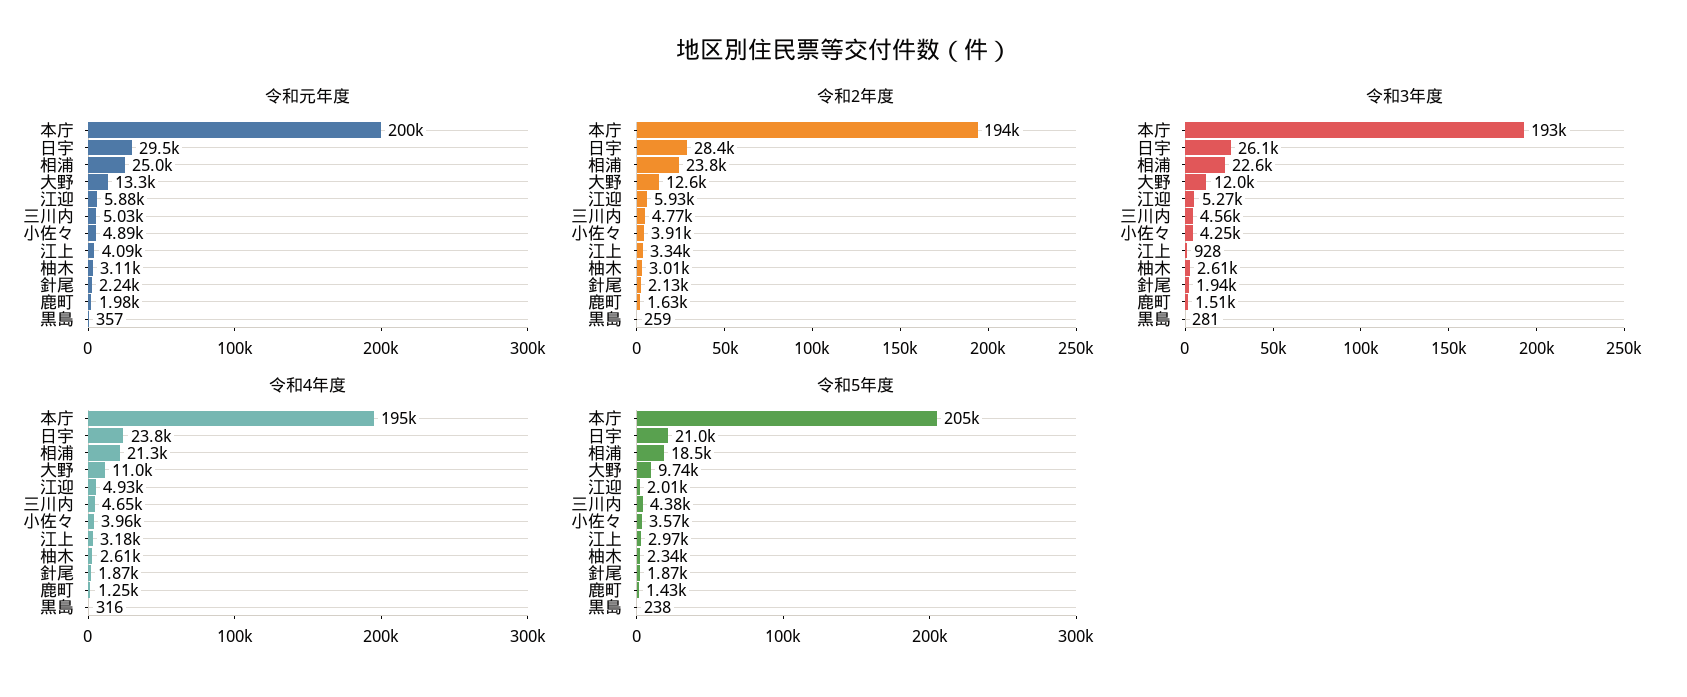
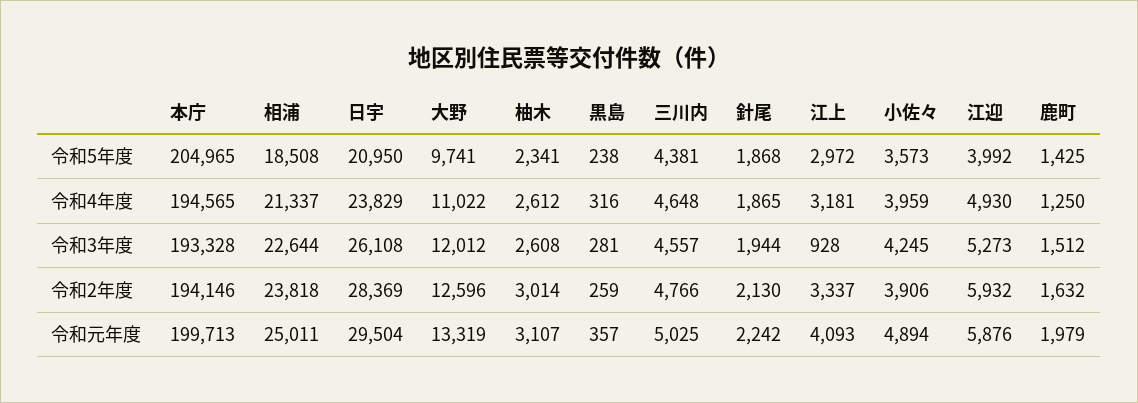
  {
    "令和元年度": {
      "本庁": 199713,
      "日宇": 29504,
      "相浦": 25011,
      "大野": 13319,
      "江迎": 5876,
      "三川内": 5025,
      "小佐々": 4894,
      "江上": 4093,
      "柚木": 3107,
      "針尾": 2242,
      "鹿町": 1979,
      "黒島": 357
    },
    "令和2年度": {
      "本庁": 194146,
      "日宇": 28369,
      "相浦": 23818,
      "大野": 12596,
      "江迎": 5932,
      "三川内": 4766,
      "小佐々": 3906,
      "江上": 3337,
      "柚木": 3014,
      "針尾": 2130,
      "鹿町": 1632,
      "黒島": 259
    },
    "令和3年度": {
      "本庁": 193328,
      "日宇": 26108,
      "相浦": 22644,
      "大野": 12012,
      "江迎": 5273,
      "三川内": 4557,
      "小佐々": 4245,
      "江上": 928,
      "柚木": 2608,
      "針尾": 1944,
      "鹿町": 1512,
      "黒島": 281
    },
    "令和4年度": {
      "本庁": 194565,
      "日宇": 23829,
      "相浦": 21337,
      "大野": 11022,
      "江迎": 4930,
      "三川内": 4648,
      "小佐々": 3959,
      "江上": 3181,
      "柚木": 2612,
      "針尾": 1865,
      "鹿町": 1250,
      "黒島": 316
    },
    "令和5年度": {
      "本庁": 204965,
      "日宇": 20950,
      "相浦": 18508,
      "大野": 9741,
-     "江迎": 2010,
+     "江迎": 3992,
      "三川内": 4381,
      "小佐々": 3573,
      "江上": 2972,
      "柚木": 2341,
      "針尾": 1868,
      "鹿町": 1425,
      "黒島": 238
    }
  }

